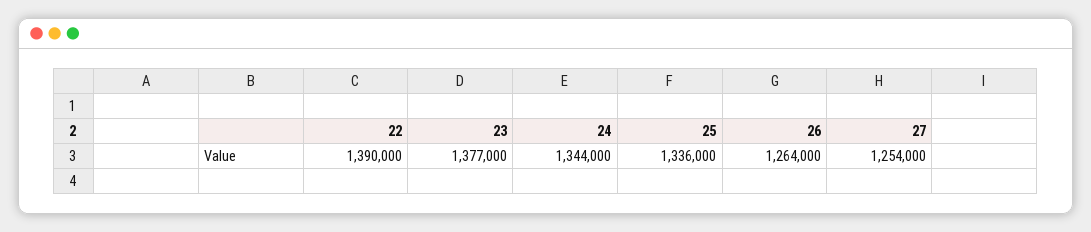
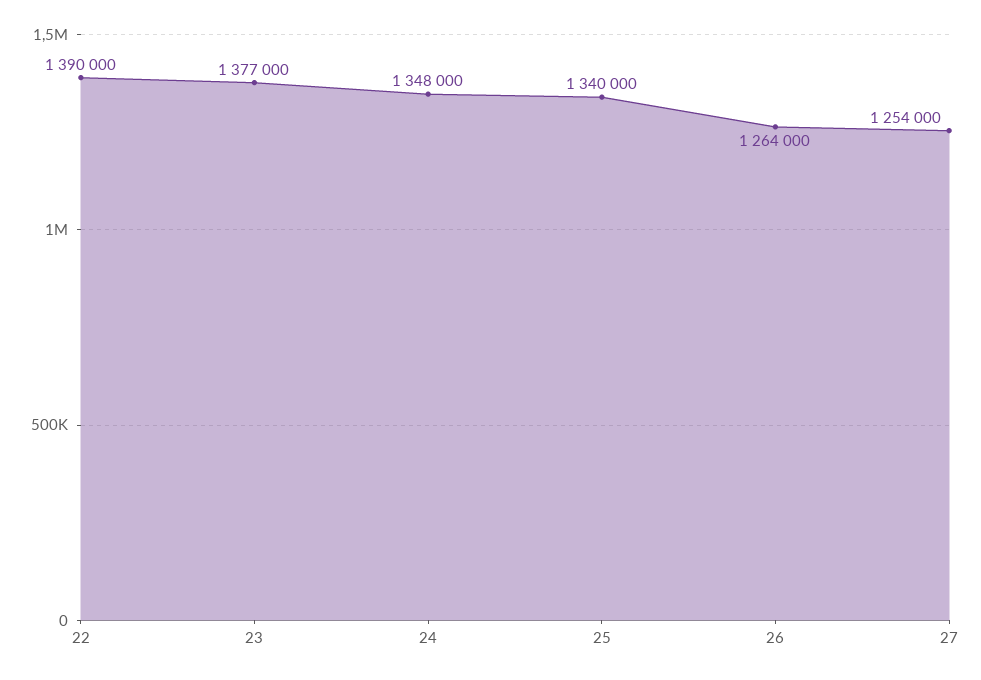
  {
    "22": 1390000,
    "23": 1377000,
-   "24": 1344000,
+   "24": 1348000,
-   "25": 1336000,
+   "25": 1340000,
    "26": 1264000,
    "27": 1254000
  }

